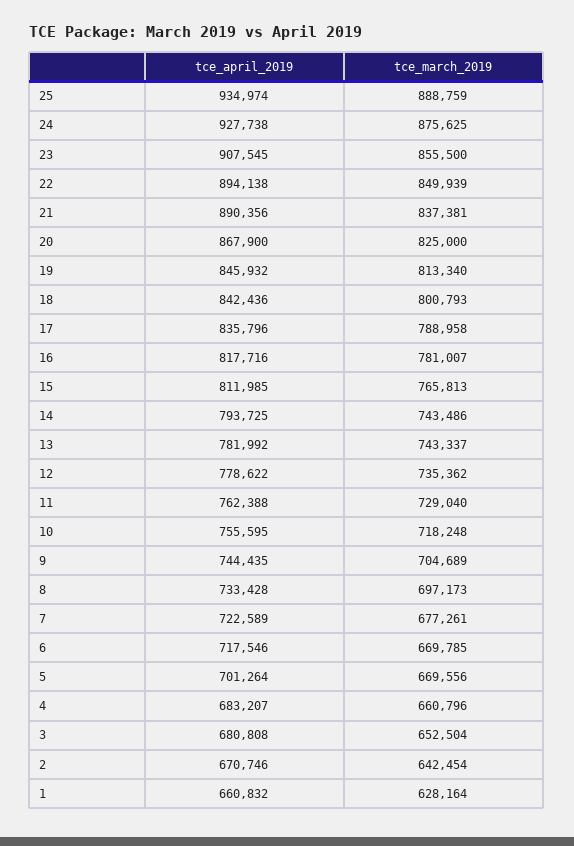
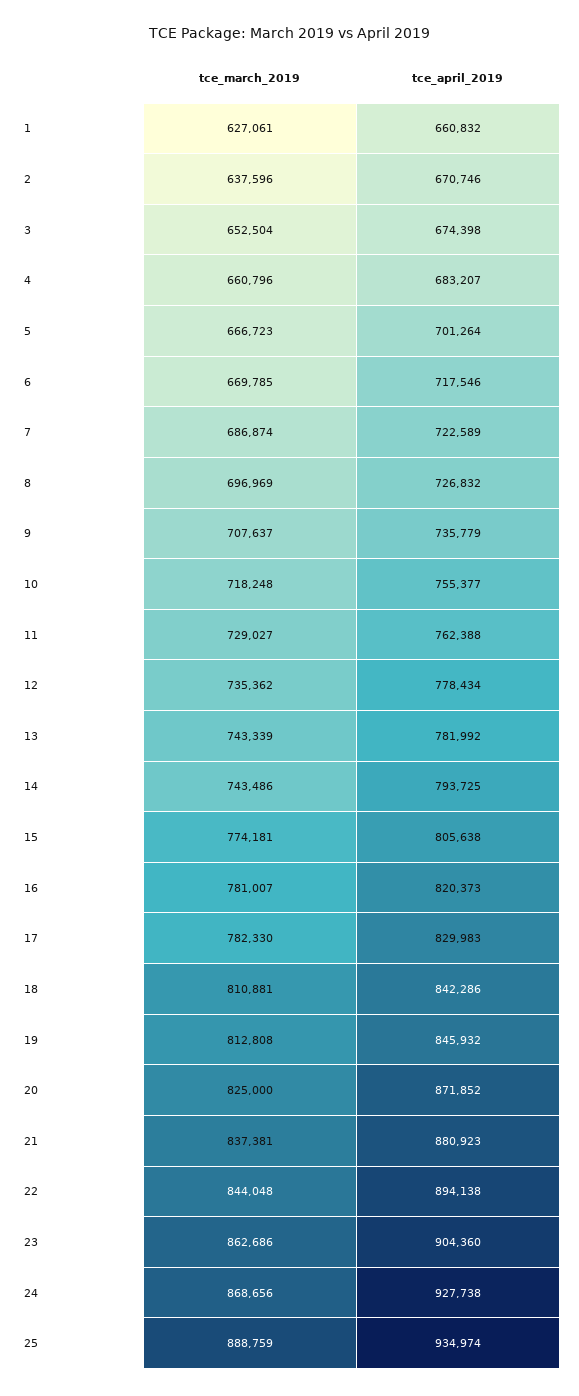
  {
    "tce_april_2019": {
      "25": 934974,
      "24": 927738,
-     "23": 907545,
+     "23": 904360,
      "22": 894138,
-     "21": 890356,
+     "21": 880923,
-     "20": 867900,
+     "20": 871852,
      "19": 845932,
-     "18": 842436,
+     "18": 842286,
-     "17": 835796,
+     "17": 829983,
-     "16": 817716,
+     "16": 820373,
-     "15": 811985,
+     "15": 805638,
      "14": 793725,
      "13": 781992,
-     "12": 778622,
+     "12": 778434,
      "11": 762388,
-     "10": 755595,
+     "10": 755377,
-     "9": 744435,
+     "9": 735779,
-     "8": 733428,
+     "8": 726832,
      "7": 722589,
      "6": 717546,
      "5": 701264,
      "4": 683207,
-     "3": 680808,
+     "3": 674398,
      "2": 670746,
      "1": 660832
    },
    "tce_march_2019": {
      "25": 888759,
-     "24": 875625,
+     "24": 868656,
-     "23": 855500,
+     "23": 862686,
-     "22": 849939,
+     "22": 844048,
      "21": 837381,
      "20": 825000,
-     "19": 813340,
+     "19": 812808,
-     "18": 800793,
+     "18": 810881,
-     "17": 788958,
+     "17": 782330,
      "16": 781007,
-     "15": 765813,
+     "15": 774181,
      "14": 743486,
-     "13": 743337,
+     "13": 743339,
      "12": 735362,
-     "11": 729040,
+     "11": 729027,
      "10": 718248,
-     "9": 704689,
+     "9": 707637,
-     "8": 697173,
+     "8": 696969,
-     "7": 677261,
+     "7": 686874,
      "6": 669785,
-     "5": 669556,
+     "5": 666723,
      "4": 660796,
      "3": 652504,
-     "2": 642454,
+     "2": 637596,
-     "1": 628164
+     "1": 627061
    }
  }

